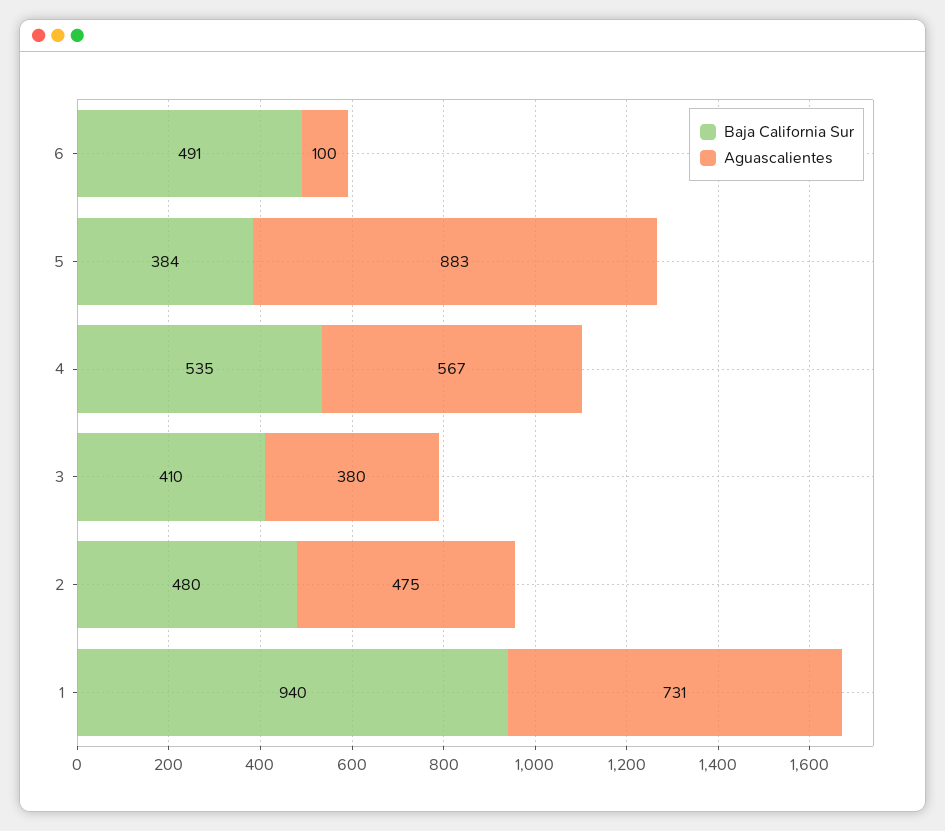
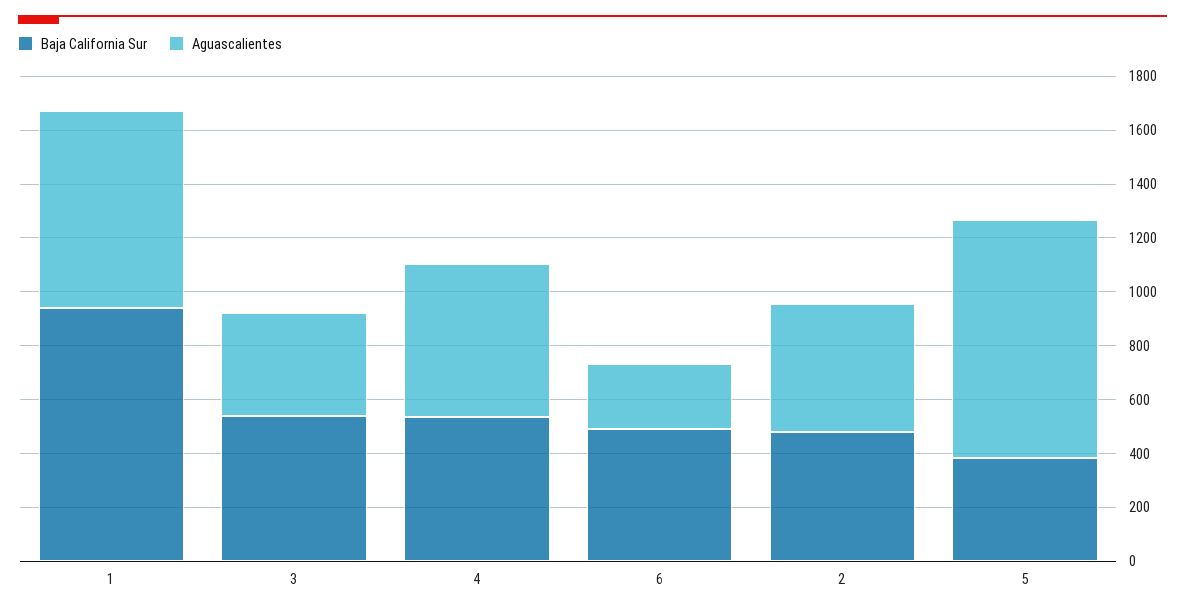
  {
    "Baja California Sur": {
      "6": 491,
      "5": 384,
      "4": 535,
-     "3": 410,
+     "3": 550,
      "2": 480,
      "1": 940
    },
    "Aguascalientes": {
-     "6": 100,
+     "6": 250,
      "5": 883,
      "4": 567,
      "3": 380,
      "2": 475,
      "1": 731
    }
  }

